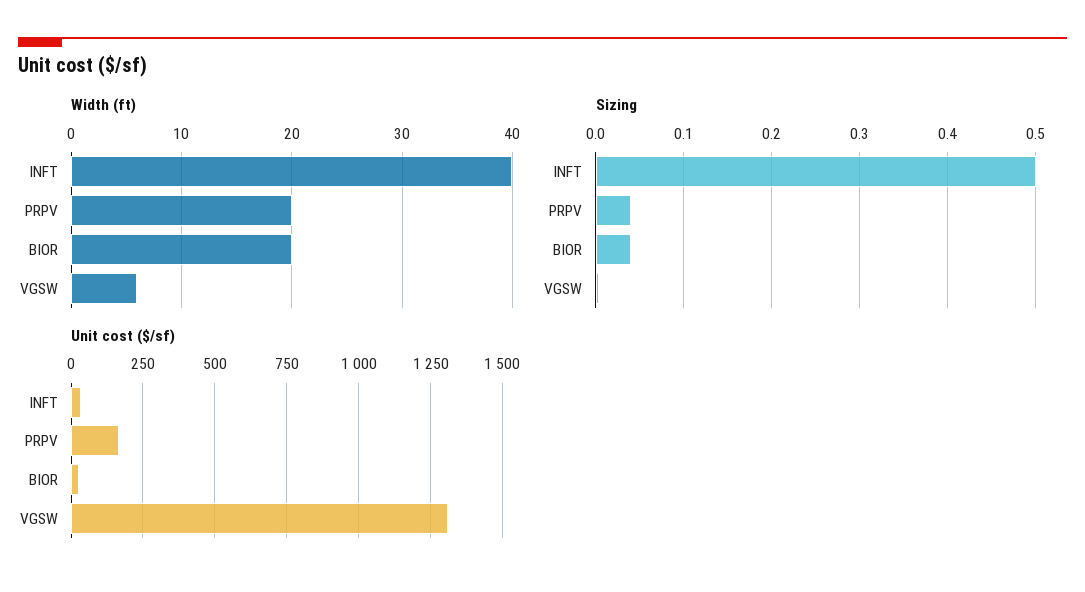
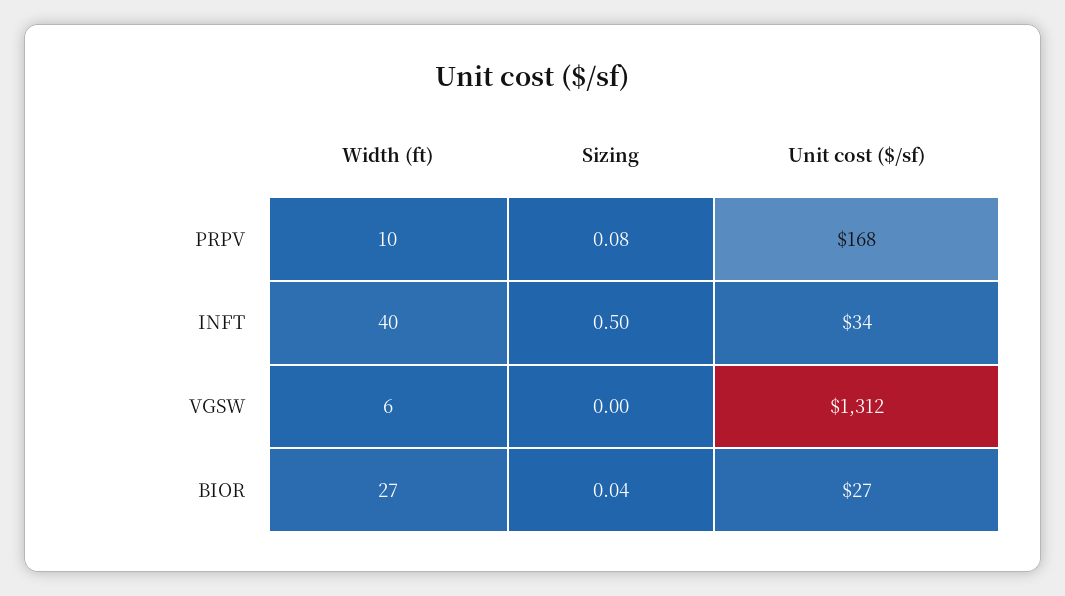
  {
    "Width (ft)": {
      "INFT": 40,
-     "PRPV": 20,
+     "PRPV": 10,
-     "BIOR": 20,
+     "BIOR": 27,
      "VGSW": 6
    },
    "Sizing": {
      "INFT": 0.5,
-     "PRPV": 0.04,
+     "PRPV": 0.08,
      "BIOR": 0.04,
      "VGSW": 0
    },
    "Unit cost ($/sf)": {
      "INFT": 34,
      "PRPV": 168,
      "BIOR": 27,
      "VGSW": 1312
    }
  }

